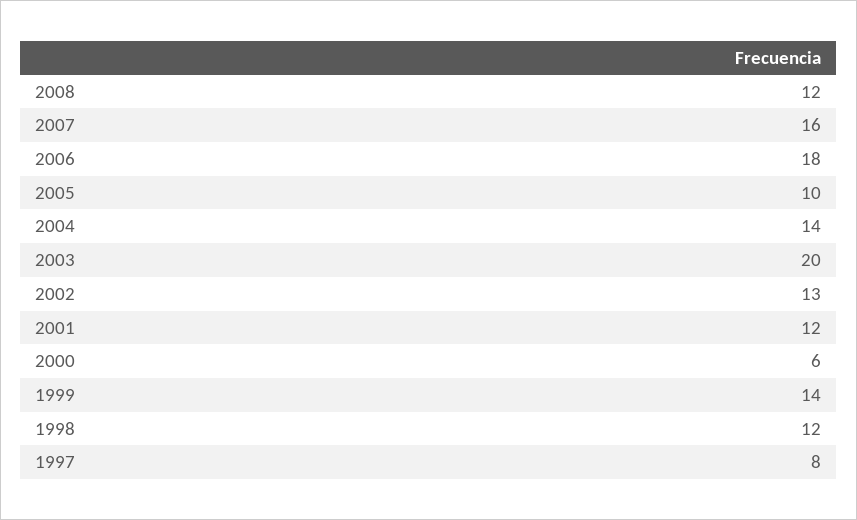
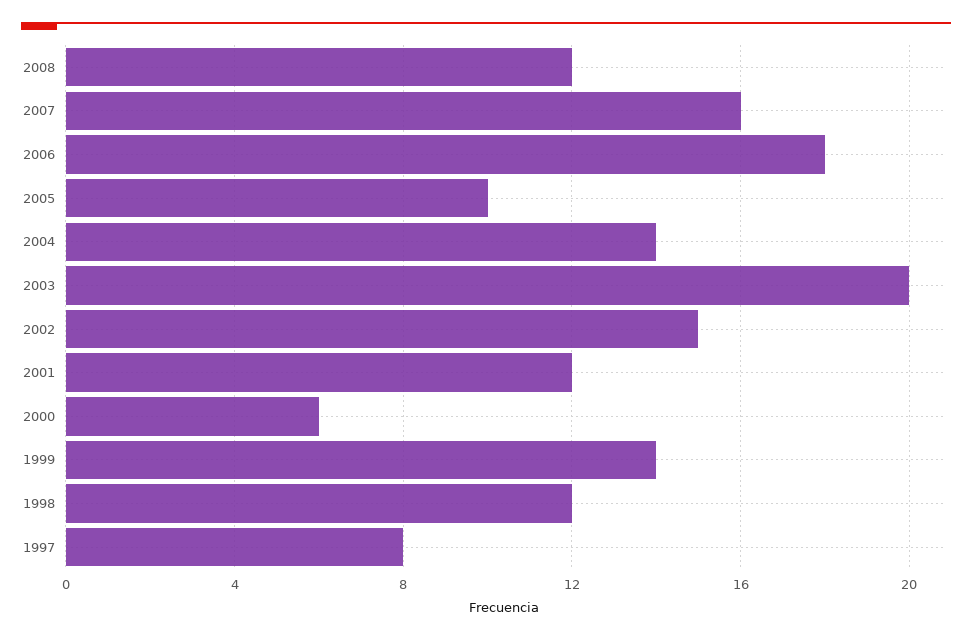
  {
    "2008": 12,
    "2007": 16,
    "2006": 18,
    "2005": 10,
    "2004": 14,
    "2003": 20,
-   "2002": 13,
+   "2002": 15,
    "2001": 12,
    "2000": 6,
    "1999": 14,
    "1998": 12,
    "1997": 8
  }

